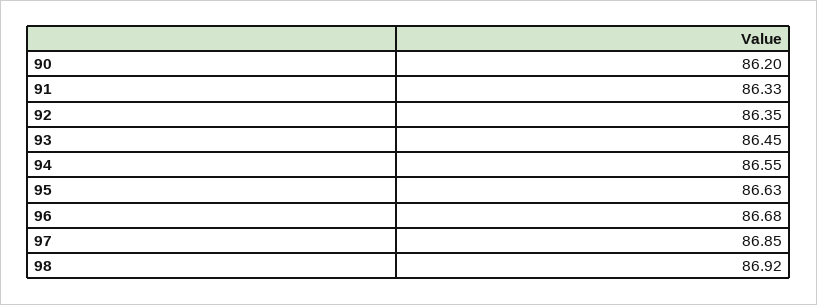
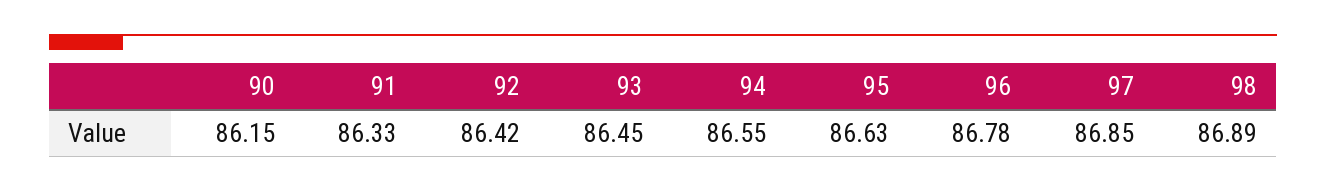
  {
-   "90": 86.2,
+   "90": 86.15,
    "91": 86.33,
-   "92": 86.35,
+   "92": 86.42,
    "93": 86.45,
    "94": 86.55,
    "95": 86.63,
-   "96": 86.68,
+   "96": 86.78,
    "97": 86.85,
-   "98": 86.92
+   "98": 86.89
  }

